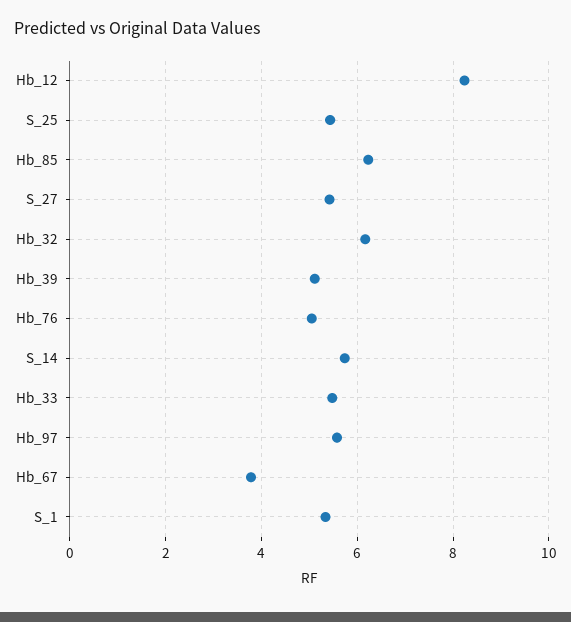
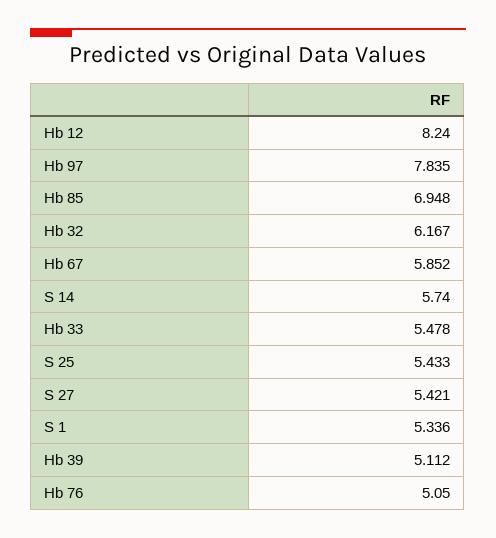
  {
    "Hb_12": 8.24,
    "S_25": 5.433,
-   "Hb_85": 6.2,
+   "Hb_85": 6.948,
    "S_27": 5.421,
    "Hb_32": 6.167,
    "Hb_39": 5.112,
    "Hb_76": 5.05,
    "S_14": 5.74,
    "Hb_33": 5.478,
-   "Hb_97": 5.6,
+   "Hb_97": 7.835,
-   "Hb_67": 3.8,
+   "Hb_67": 5.852,
    "S_1": 5.336
  }

